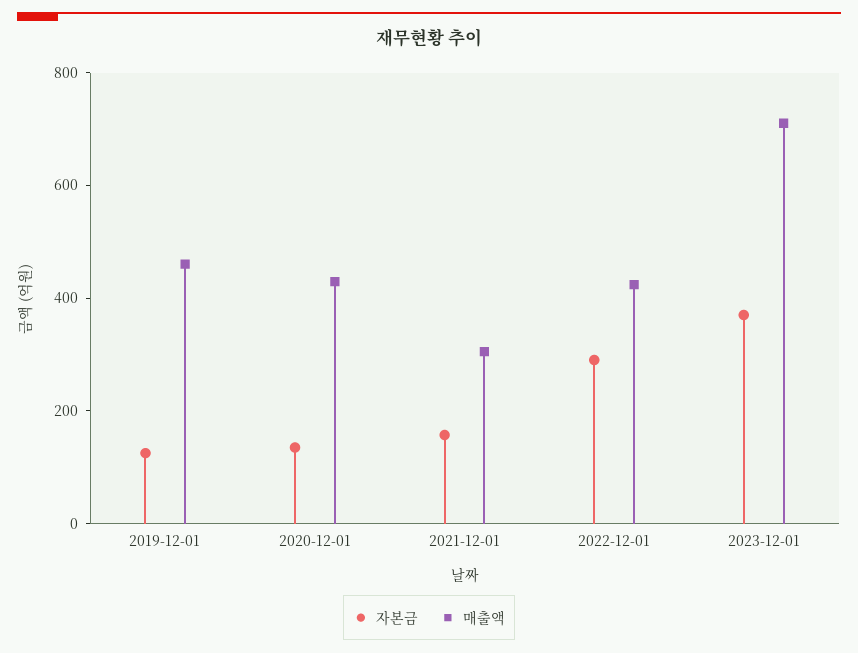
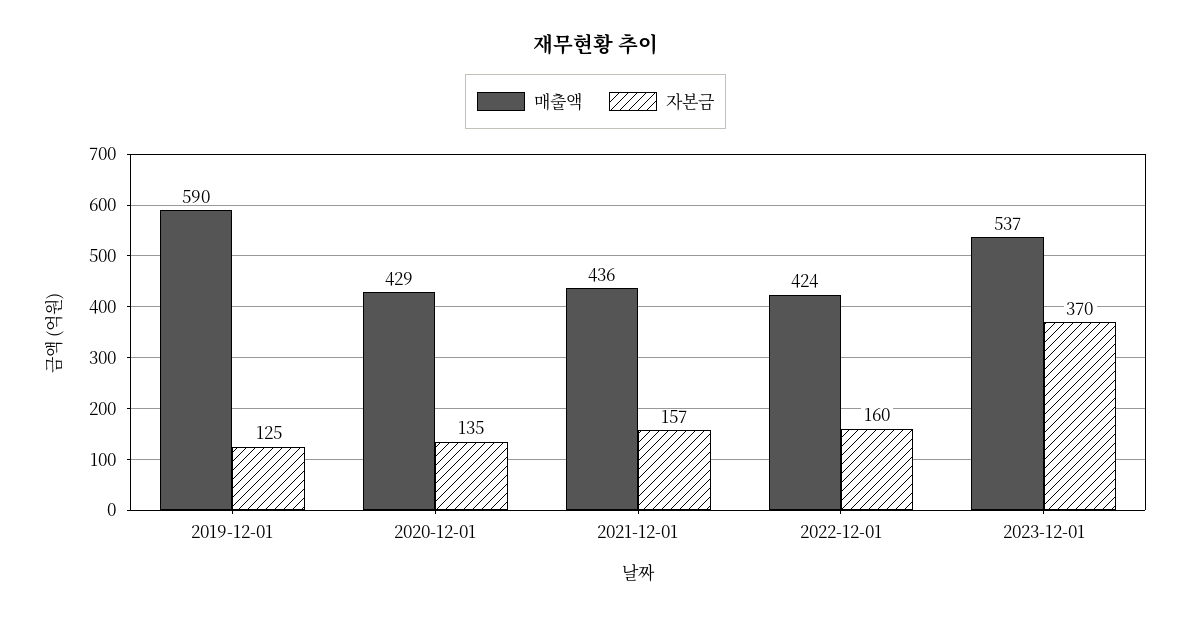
  {
    "자본금": {
      "2019-12-01": 125,
      "2020-12-01": 135,
      "2021-12-01": 157,
-     "2022-12-01": 300,
+     "2022-12-01": 160,
      "2023-12-01": 370
    },
    "매출액": {
-     "2019-12-01": 450,
+     "2019-12-01": 590,
      "2020-12-01": 429,
-     "2021-12-01": 300,
+     "2021-12-01": 436,
      "2022-12-01": 424,
-     "2023-12-01": 700
+     "2023-12-01": 537
    }
  }

